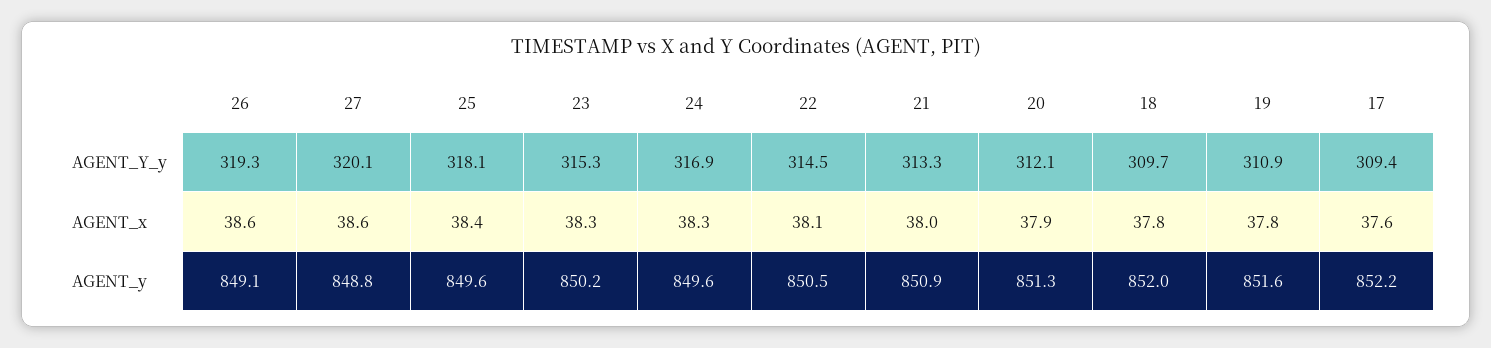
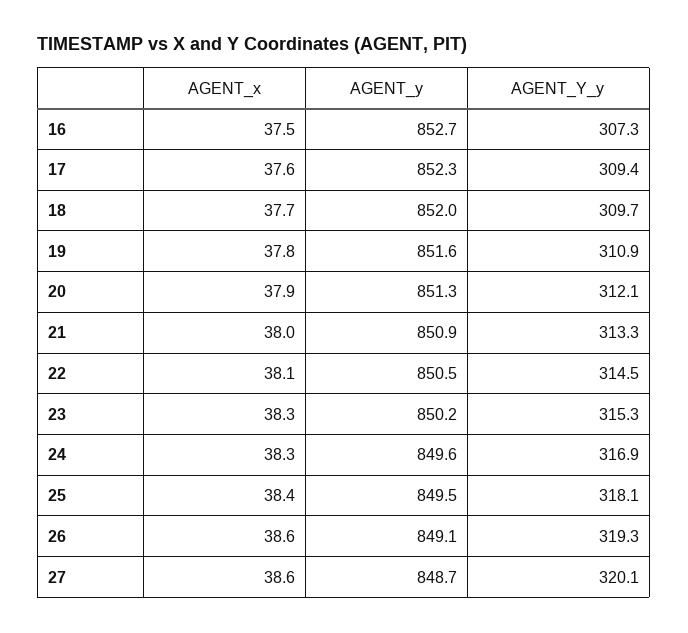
  {
    "26": {
      "AGENT_Y_y": 319.3,
      "AGENT_x": 38.6,
      "AGENT_y": 849.1
    },
    "27": {
      "AGENT_Y_y": 320.1,
      "AGENT_x": 38.6,
-     "AGENT_y": 848.8
+     "AGENT_y": 848.7
    },
    "25": {
      "AGENT_Y_y": 318.1,
      "AGENT_x": 38.4,
-     "AGENT_y": 849.6
+     "AGENT_y": 849.5
    },
    "23": {
      "AGENT_Y_y": 315.3,
      "AGENT_x": 38.3,
      "AGENT_y": 850.2
    },
    "24": {
      "AGENT_Y_y": 316.9,
      "AGENT_x": 38.3,
      "AGENT_y": 849.6
    },
    "22": {
      "AGENT_Y_y": 314.5,
      "AGENT_x": 38.1,
      "AGENT_y": 850.5
    },
    "21": {
      "AGENT_Y_y": 313.3,
      "AGENT_x": 38,
      "AGENT_y": 850.9
    },
    "20": {
      "AGENT_Y_y": 312.1,
      "AGENT_x": 37.9,
      "AGENT_y": 851.3
    },
    "18": {
      "AGENT_Y_y": 309.7,
-     "AGENT_x": 37.8,
+     "AGENT_x": 37.7,
      "AGENT_y": 852
    },
    "19": {
      "AGENT_Y_y": 310.9,
      "AGENT_x": 37.8,
      "AGENT_y": 851.6
    },
    "17": {
      "AGENT_Y_y": 309.4,
      "AGENT_x": 37.6,
-     "AGENT_y": 852.2
+     "AGENT_y": 852.3
-   }
+   },
+   "16": {
+     "AGENT_x": 37.5,
+     "AGENT_y": 852.7,
+     "AGENT_Y_y": 307.3
+   }
  }

